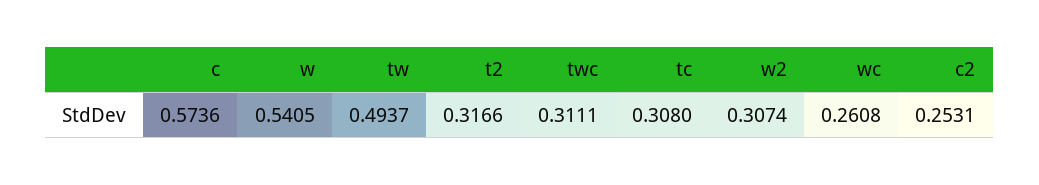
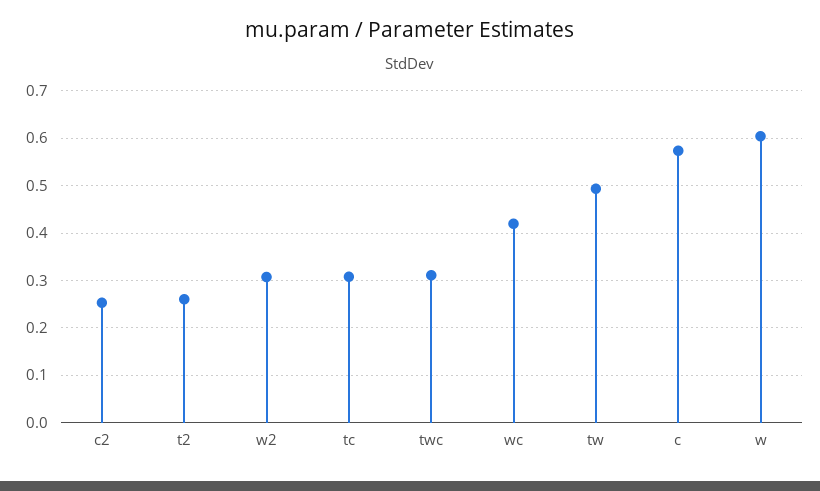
  {
    "c": 0.5736,
-   "w": 0.5405,
+   "w": 0.6,
    "tw": 0.4937,
-   "t2": 0.3166,
+   "t2": 0.26,
    "twc": 0.3111,
    "tc": 0.308,
    "w2": 0.3074,
-   "wc": 0.2608,
+   "wc": 0.42,
    "c2": 0.2531
  }

